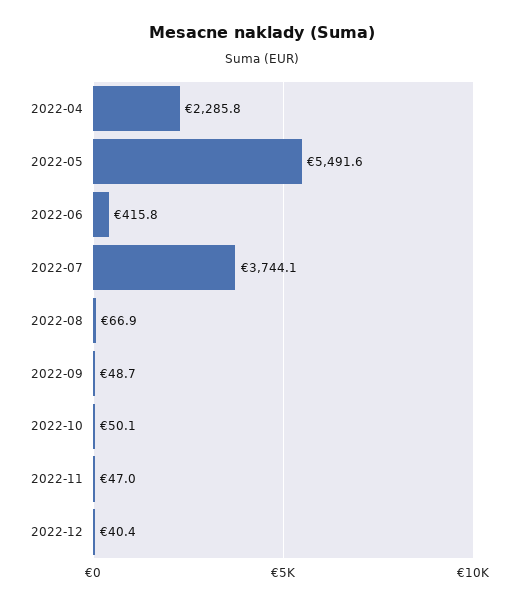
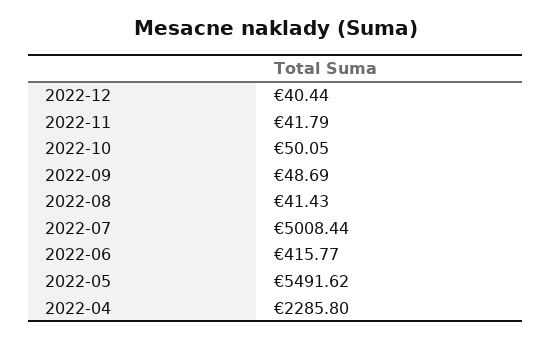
  {
    "2022-04": 2285.8,
    "2022-05": 5491.62,
    "2022-06": 415.77,
-   "2022-07": 3744.1,
+   "2022-07": 5008.44,
-   "2022-08": 66.9,
+   "2022-08": 41.43,
    "2022-09": 48.69,
    "2022-10": 50.05,
-   "2022-11": 47,
+   "2022-11": 41.79,
    "2022-12": 40.44
  }

